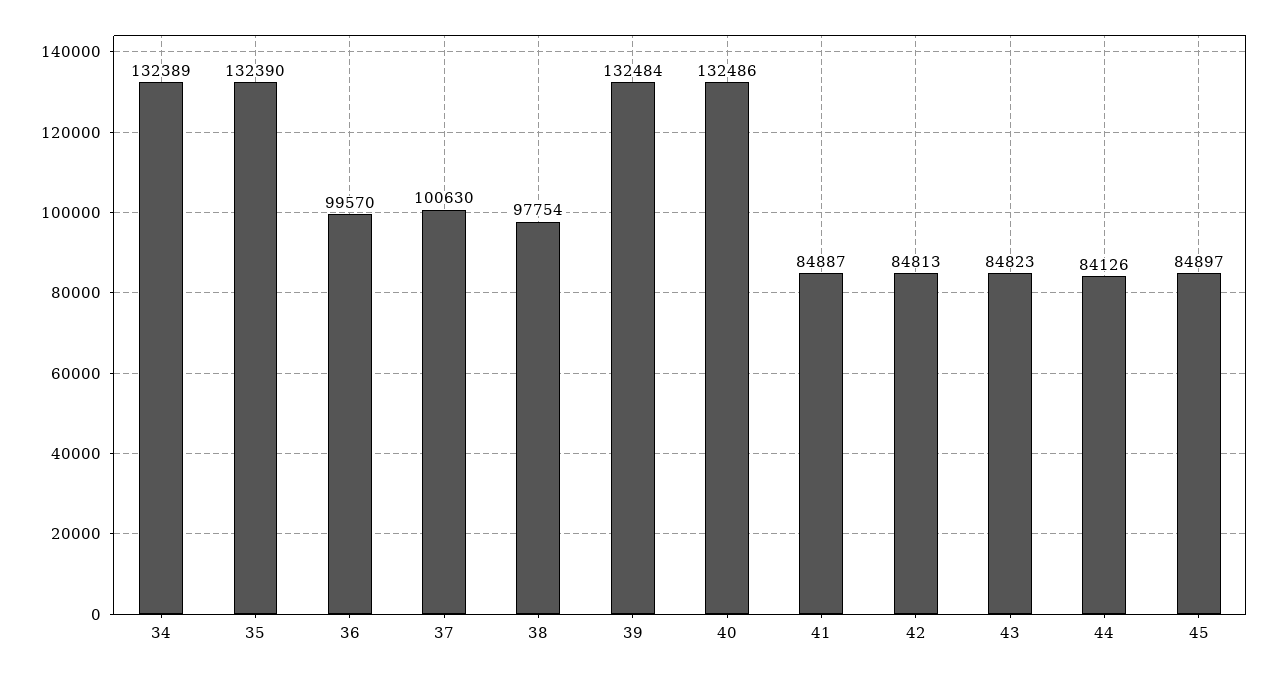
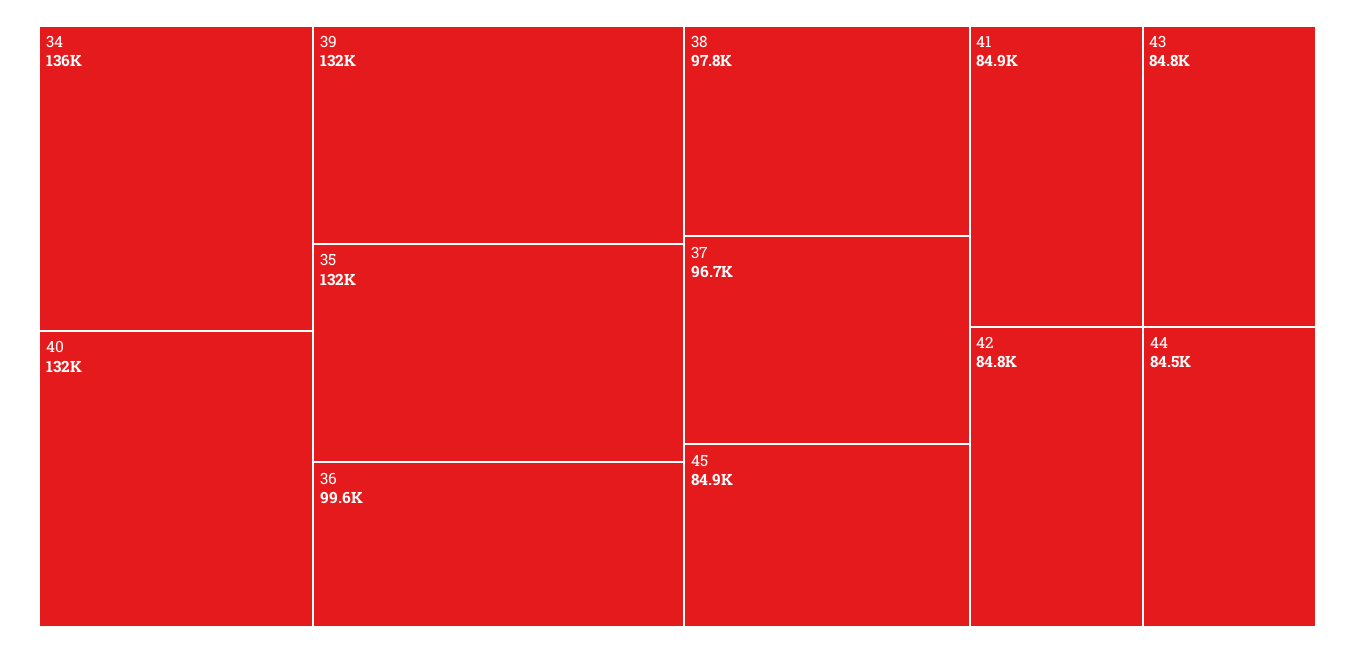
  {
-   "34": 132389,
+   "34": 136000,
    "35": 132390,
    "36": 99570,
-   "37": 100630,
+   "37": 96700,
    "38": 97754,
    "39": 132484,
    "40": 132486,
    "41": 84887,
    "42": 84813,
    "43": 84823,
-   "44": 84126,
+   "44": 84500,
    "45": 84897
  }

